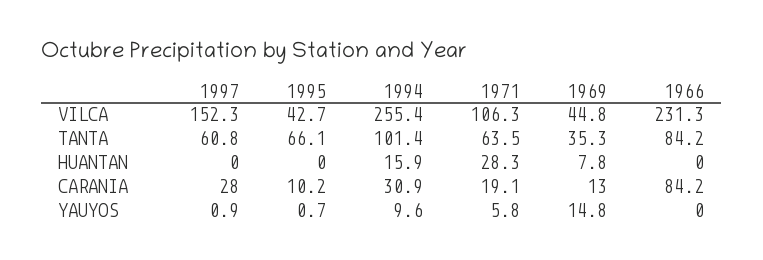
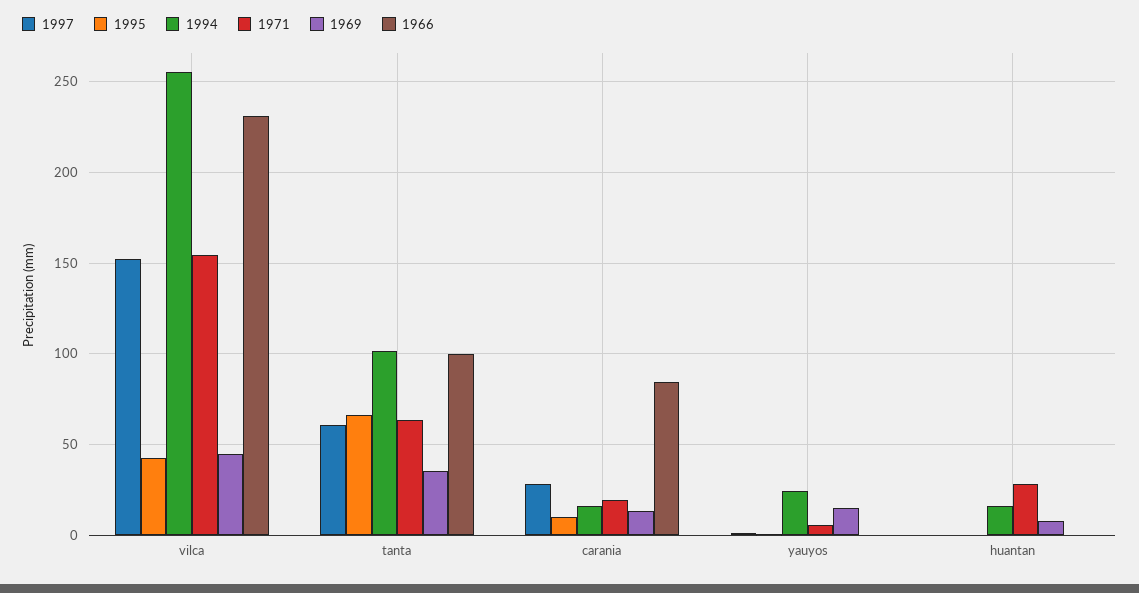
  {
    "1997": {
      "VILCA": 152.3,
      "TANTA": 60.8,
      "HUANTAN": 0,
      "CARANIA": 28,
      "YAUYOS": 0.9
    },
    "1995": {
      "VILCA": 42.7,
      "TANTA": 66.1,
      "HUANTAN": 0,
      "CARANIA": 10.2,
      "YAUYOS": 0.7
    },
    "1994": {
      "VILCA": 255.4,
      "TANTA": 101.4,
      "HUANTAN": 15.9,
-     "CARANIA": 30.9,
+     "CARANIA": 15,
-     "YAUYOS": 9.6
+     "YAUYOS": 25
    },
    "1971": {
-     "VILCA": 106.3,
+     "VILCA": 155,
      "TANTA": 63.5,
      "HUANTAN": 28.3,
      "CARANIA": 19.1,
      "YAUYOS": 5.8
    },
    "1969": {
      "VILCA": 44.8,
      "TANTA": 35.3,
      "HUANTAN": 7.8,
      "CARANIA": 13,
      "YAUYOS": 14.8
    },
    "1966": {
      "VILCA": 231.3,
-     "TANTA": 84.2,
+     "TANTA": 100,
      "HUANTAN": 0,
      "CARANIA": 84.2,
      "YAUYOS": 0
    }
  }

